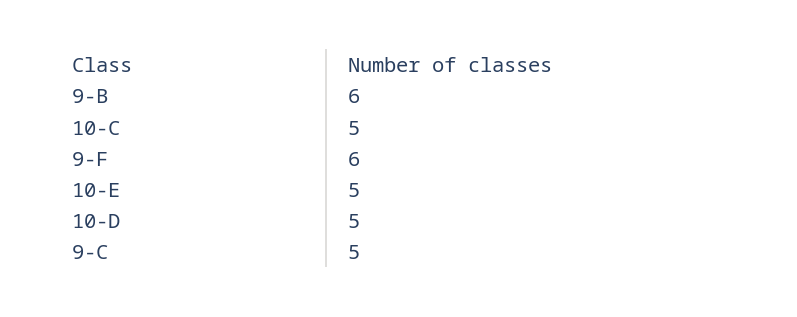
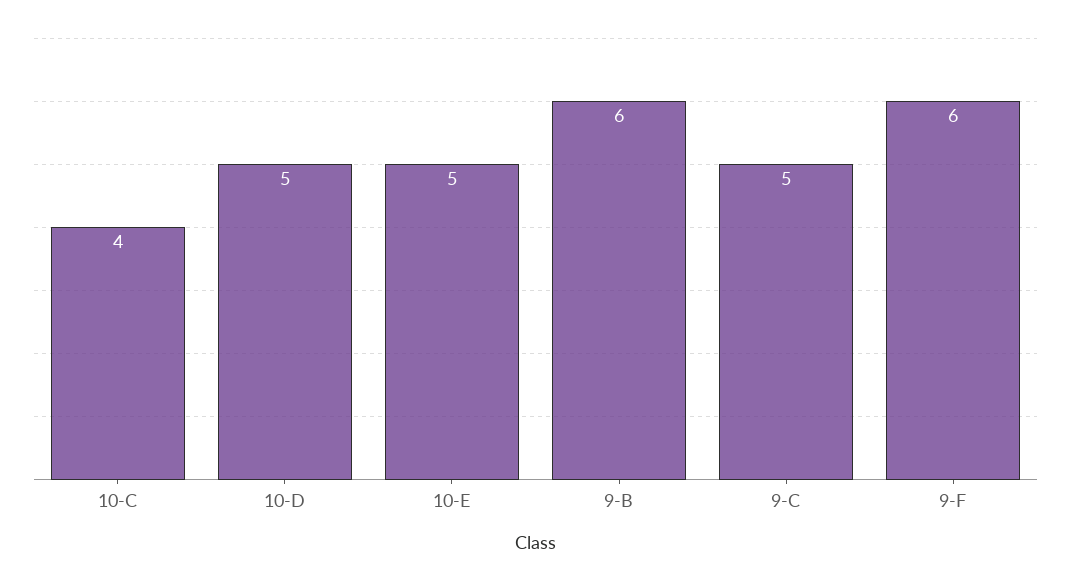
  {
    "9-B": 6,
-   "10-C": 5,
+   "10-C": 4,
    "9-F": 6,
    "10-E": 5,
    "10-D": 5,
    "9-C": 5
  }

